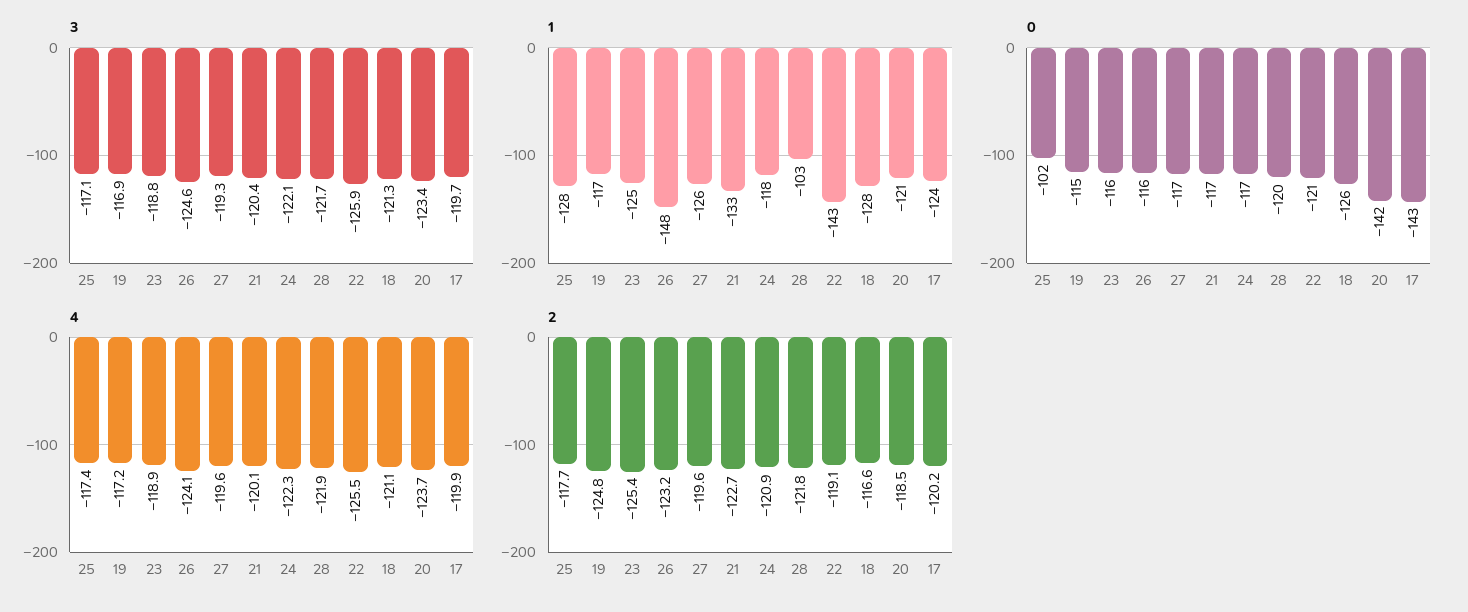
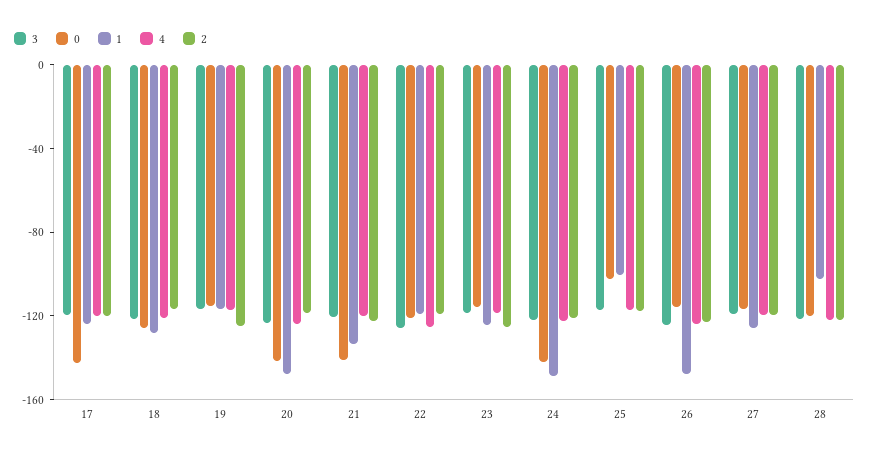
  {
    "3": {
      "25": -117.1,
      "19": -116.9,
      "23": -118.8,
      "26": -124.6,
      "27": -119.3,
      "21": -120.4,
      "24": -122.1,
      "28": -121.7,
      "22": -125.9,
      "18": -121.3,
      "20": -123.4,
      "17": -119.7
    },
    "1": {
-     "25": -128,
+     "25": -100,
      "19": -117,
      "23": -125,
      "26": -148,
      "27": -126,
      "21": -133,
-     "24": -118,
+     "24": -150,
      "28": -103,
-     "22": -143,
+     "22": -120,
      "18": -128,
-     "20": -121,
+     "20": -150,
      "17": -124
    },
    "0": {
      "25": -102,
      "19": -115,
      "23": -116,
      "26": -116,
      "27": -117,
-     "21": -117,
+     "21": -140,
-     "24": -117,
+     "24": -140,
      "28": -120,
      "22": -121,
      "18": -126,
      "20": -142,
      "17": -143
    },
    "4": {
      "25": -117.4,
      "19": -117.2,
      "23": -118.9,
      "26": -124.1,
      "27": -119.6,
      "21": -120.1,
      "24": -122.3,
      "28": -121.9,
      "22": -125.5,
      "18": -121.1,
      "20": -123.7,
      "17": -119.9
    },
    "2": {
      "25": -117.7,
      "19": -124.8,
      "23": -125.4,
      "26": -123.2,
      "27": -119.6,
      "21": -122.7,
      "24": -120.9,
      "28": -121.8,
      "22": -119.1,
      "18": -116.6,
      "20": -118.5,
      "17": -120.2
    }
  }

